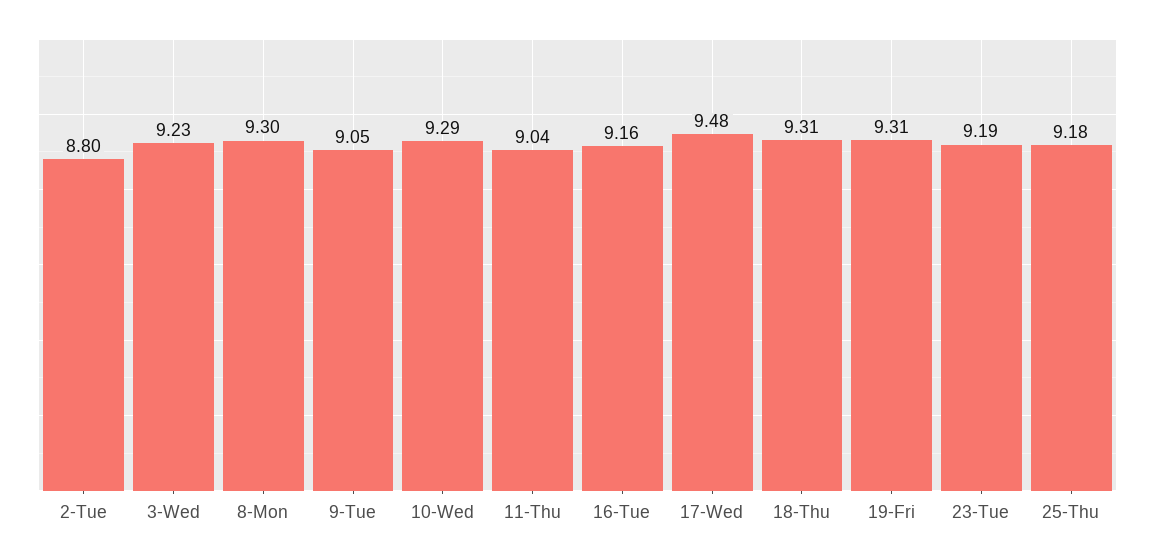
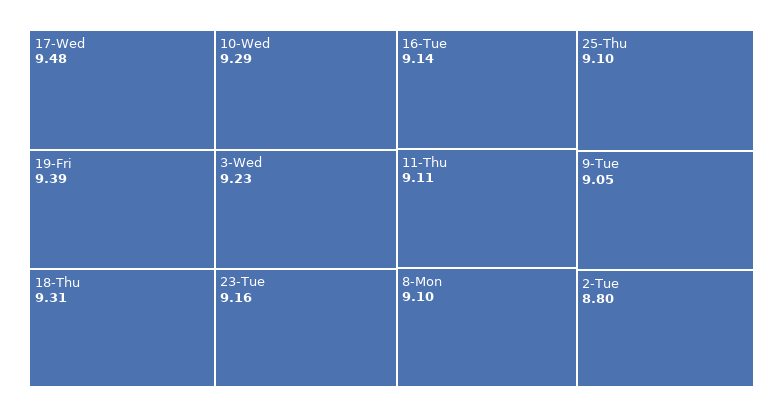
  {
    "2-Tue": 8.8,
    "3-Wed": 9.23,
-   "8-Mon": 9.3,
+   "8-Mon": 9.1,
    "9-Tue": 9.05,
    "10-Wed": 9.29,
-   "11-Thu": 9.04,
+   "11-Thu": 9.11,
-   "16-Tue": 9.16,
+   "16-Tue": 9.14,
    "17-Wed": 9.48,
    "18-Thu": 9.31,
-   "19-Fri": 9.31,
+   "19-Fri": 9.39,
-   "23-Tue": 9.19,
+   "23-Tue": 9.16,
-   "25-Thu": 9.18
+   "25-Thu": 9.1
  }

